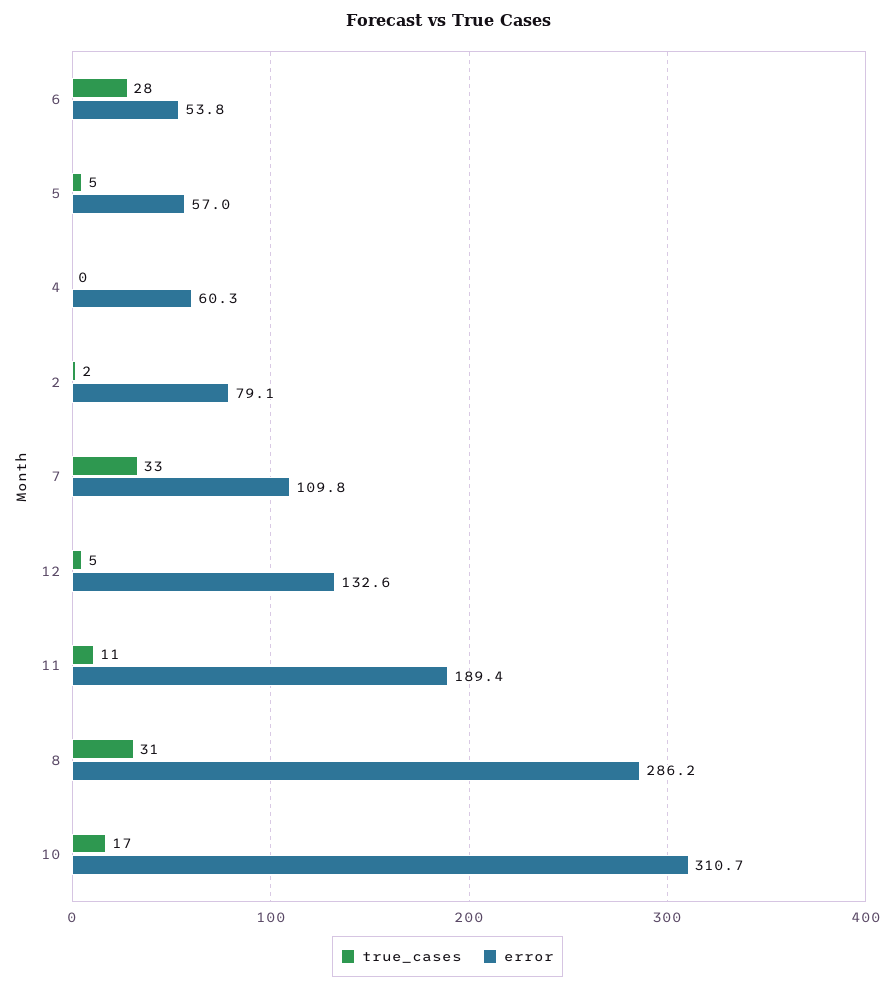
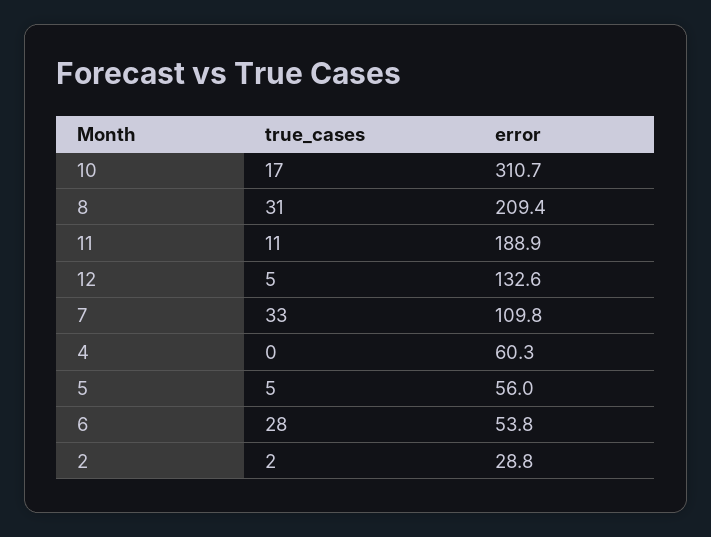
  {
    "true_cases": {
      "6": 28,
      "5": 5,
      "4": 0,
      "2": 2,
      "7": 33,
      "12": 5,
      "11": 11,
      "8": 31,
      "10": 17
    },
    "error": {
      "6": 53.8,
-     "5": 57,
+     "5": 56,
      "4": 60.3,
-     "2": 79.1,
+     "2": 28.8,
      "7": 109.8,
      "12": 132.6,
-     "11": 189.4,
+     "11": 188.9,
-     "8": 286.2,
+     "8": 209.4,
      "10": 310.7
    }
  }

